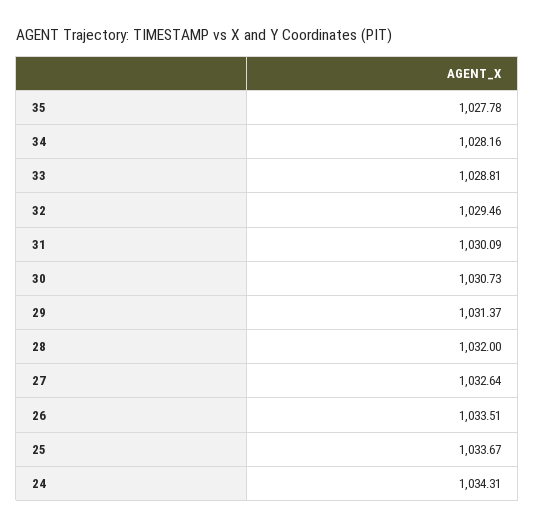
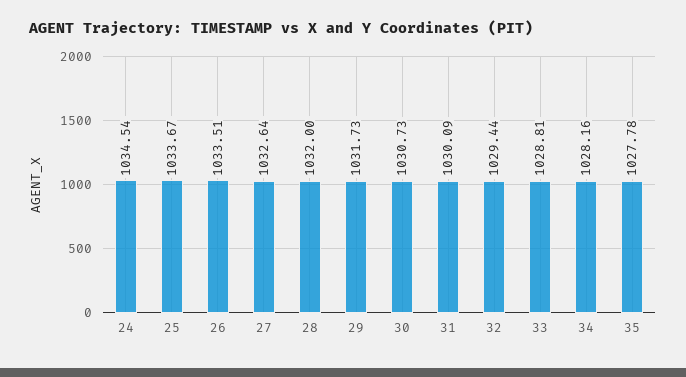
  {
    "35": 1027.78,
    "34": 1028.16,
    "33": 1028.81,
-   "32": 1029.46,
+   "32": 1029.44,
    "31": 1030.09,
    "30": 1030.73,
-   "29": 1031.37,
+   "29": 1031.73,
    "28": 1032,
    "27": 1032.64,
    "26": 1033.51,
    "25": 1033.67,
-   "24": 1034.31
+   "24": 1034.54
  }

